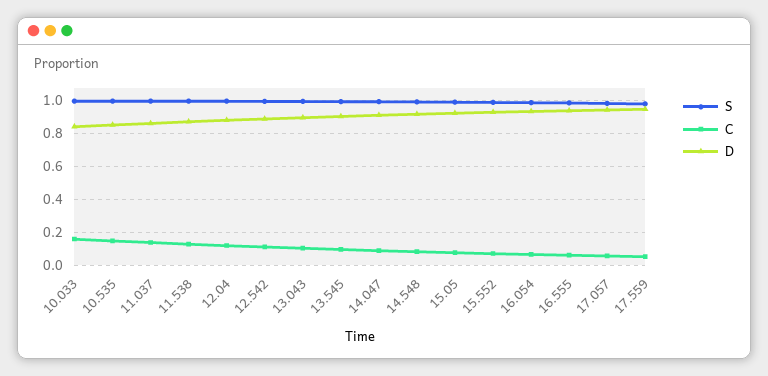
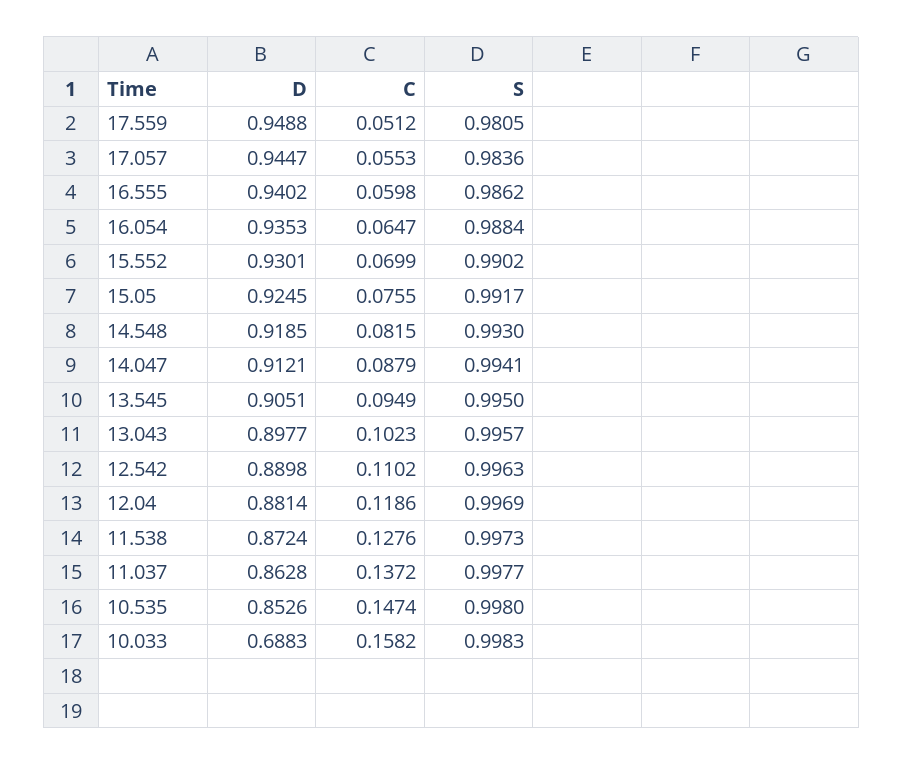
  {
    "S": {
      "10.033": 0.9983,
      "10.535": 0.998,
      "11.037": 0.9977,
      "11.538": 0.9973,
      "12.04": 0.9969,
      "12.542": 0.9963,
      "13.043": 0.9957,
      "13.545": 0.995,
      "14.047": 0.9941,
      "14.548": 0.993,
      "15.05": 0.9917,
      "15.552": 0.9902,
      "16.054": 0.9884,
      "16.555": 0.9862,
      "17.057": 0.9836,
      "17.559": 0.9805
    },
    "C": {
      "10.033": 0.1582,
      "10.535": 0.1474,
      "11.037": 0.1372,
      "11.538": 0.1276,
      "12.04": 0.1186,
      "12.542": 0.1102,
      "13.043": 0.1023,
      "13.545": 0.0949,
      "14.047": 0.0879,
      "14.548": 0.0815,
      "15.05": 0.0755,
      "15.552": 0.0699,
      "16.054": 0.0647,
      "16.555": 0.0598,
      "17.057": 0.0553,
      "17.559": 0.0512
    },
    "D": {
-     "10.033": 0.85,
+     "10.033": 0.6883,
      "10.535": 0.8526,
      "11.037": 0.8628,
      "11.538": 0.8724,
      "12.04": 0.8814,
      "12.542": 0.8898,
      "13.043": 0.8977,
      "13.545": 0.9051,
      "14.047": 0.9121,
      "14.548": 0.9185,
      "15.05": 0.9245,
      "15.552": 0.9301,
      "16.054": 0.9353,
      "16.555": 0.9402,
      "17.057": 0.9447,
      "17.559": 0.9488
    }
  }

